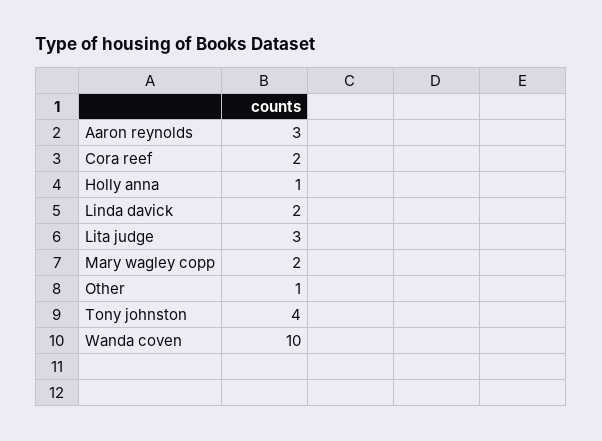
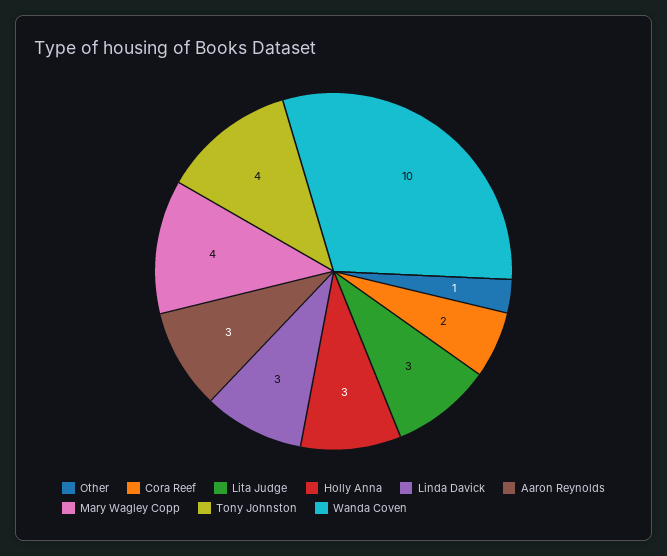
  {
    "Aaron reynolds": 3,
    "Cora reef": 2,
-   "Holly anna": 1,
+   "Holly anna": 3,
-   "Linda davick": 2,
+   "Linda davick": 3,
    "Lita judge": 3,
-   "Mary wagley copp": 2,
+   "Mary wagley copp": 4,
    "Other": 1,
    "Tony johnston": 4,
    "Wanda coven": 10
  }

